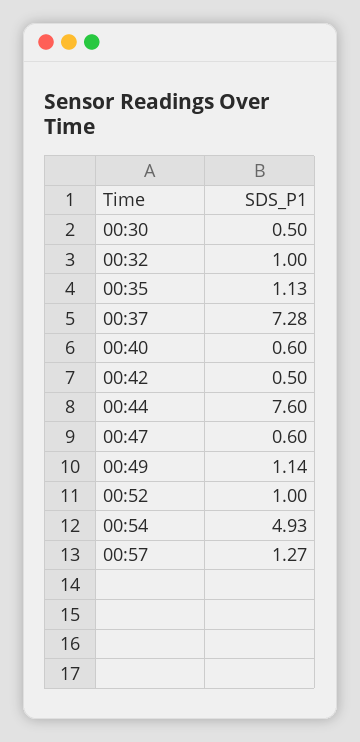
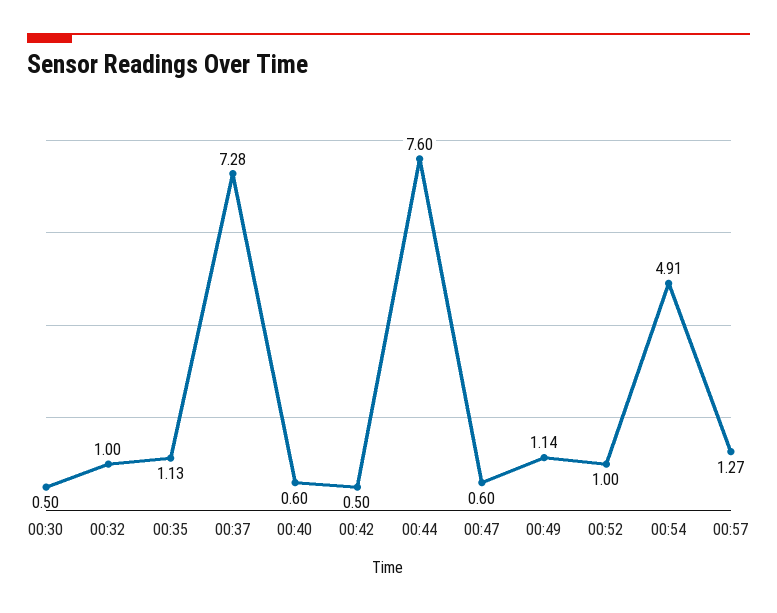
  {
    "00:30": 0.5,
    "00:32": 1,
    "00:35": 1.13,
    "00:37": 7.28,
    "00:40": 0.6,
    "00:42": 0.5,
    "00:44": 7.6,
    "00:47": 0.6,
    "00:49": 1.14,
    "00:52": 1,
-   "00:54": 4.93,
+   "00:54": 4.91,
    "00:57": 1.27
  }

